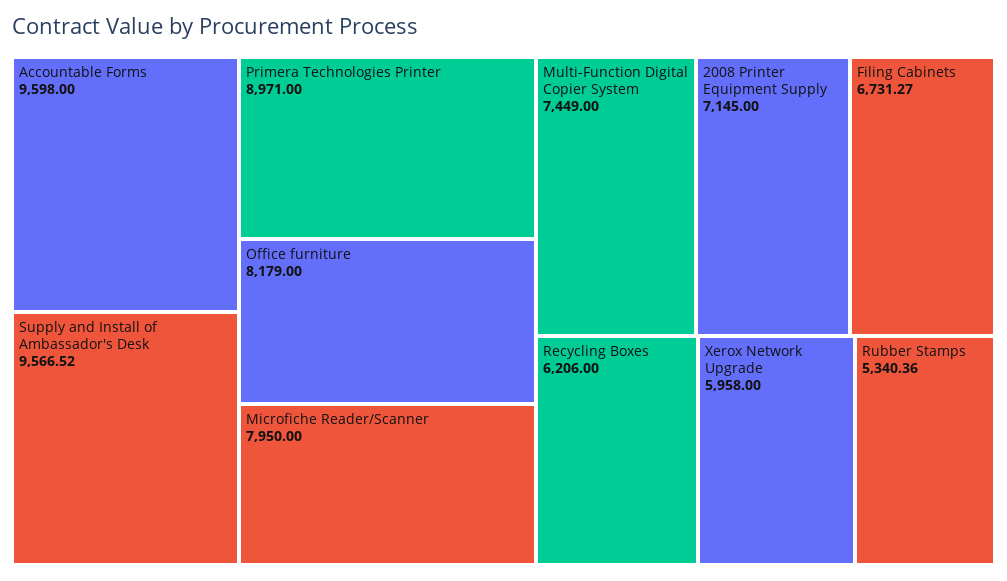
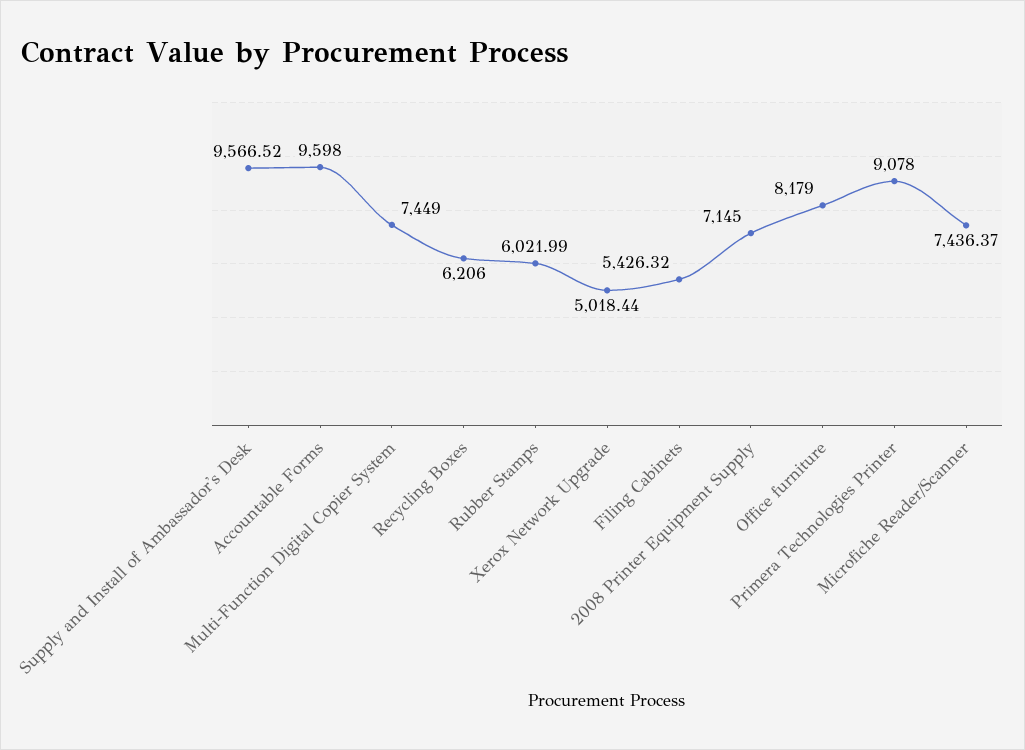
  {
    "Accountable Forms": 9598,
    "Supply and Install of Ambassador's Desk": 9566.52,
-   "Primera Technologies Printer": 8971,
+   "Primera Technologies Printer": 9078,
    "Office furniture": 8179,
-   "Microfiche Reader/Scanner": 7950,
+   "Microfiche Reader/Scanner": 7436.37,
    "Multi-Function Digital Copier System": 7449,
    "2008 Printer Equipment Supply": 7145,
-   "Filing Cabinets": 6731.27,
+   "Filing Cabinets": 5426.32,
    "Recycling Boxes": 6206,
-   "Xerox Network Upgrade": 5958,
+   "Xerox Network Upgrade": 5018.44,
-   "Rubber Stamps": 5340.36
+   "Rubber Stamps": 6021.99
  }

